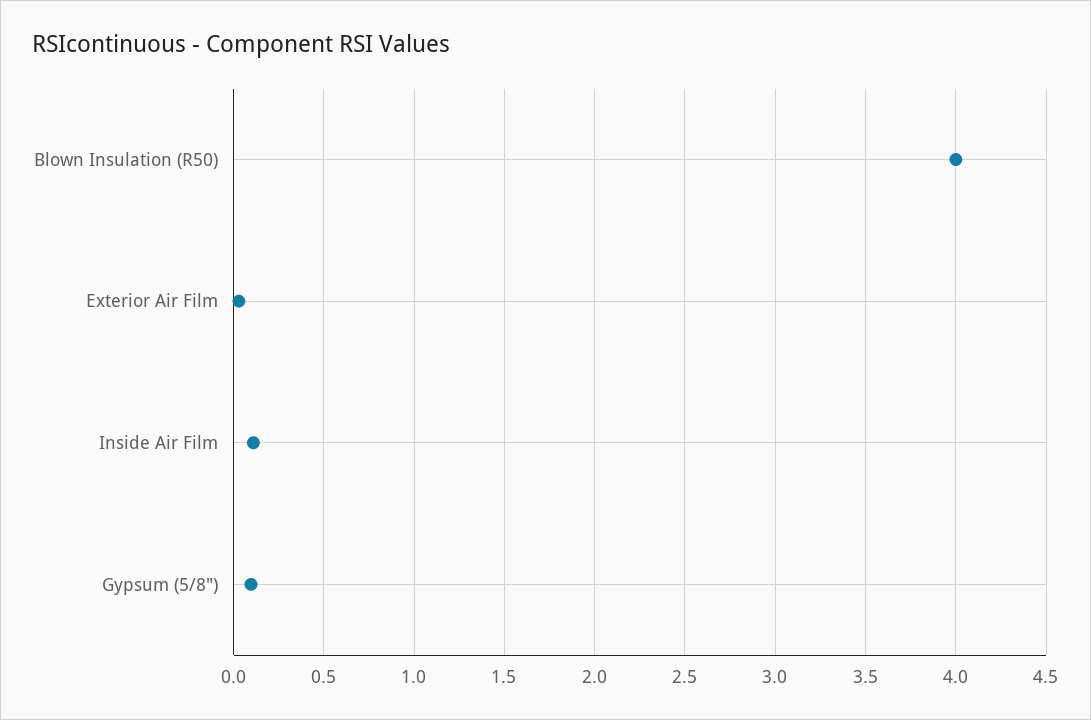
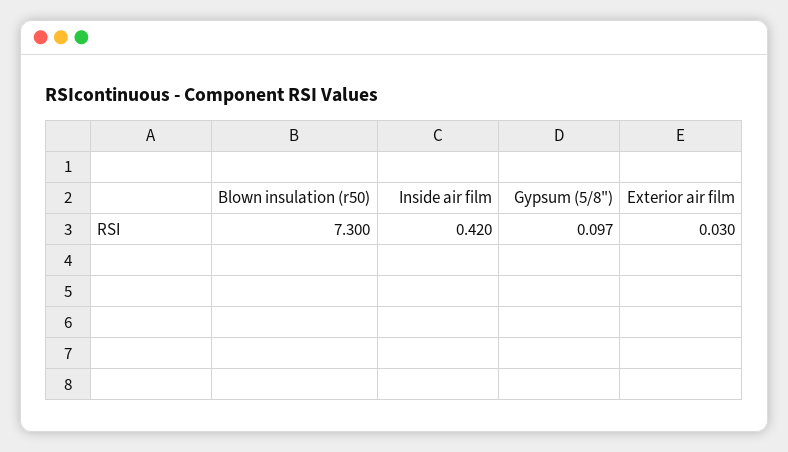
  {
-   "Blown Insulation (R50)": 4,
+   "Blown Insulation (R50)": 7.3,
    "Exterior Air Film": 0.03,
-   "Inside Air Film": 0.1,
+   "Inside Air Film": 0.42,
    "Gypsum (5/8\")": 0.097
  }

